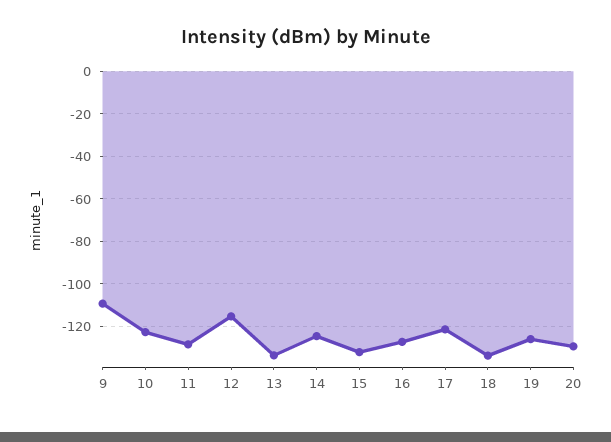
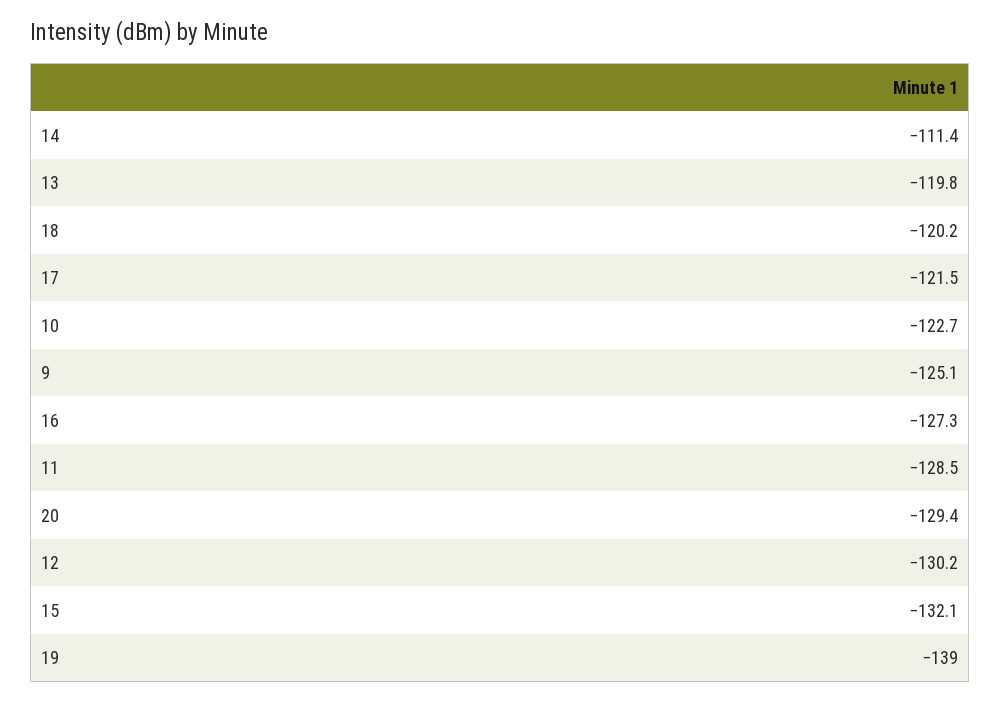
  {
-   "9": -110,
+   "9": -125.1,
    "10": -122.7,
    "11": -128.5,
-   "12": -115,
+   "12": -130.2,
-   "13": -135,
+   "13": -119.8,
-   "14": -125,
+   "14": -111.4,
    "15": -132.1,
    "16": -127.3,
    "17": -121.5,
-   "18": -135,
+   "18": -120.2,
-   "19": -125,
+   "19": -139,
    "20": -129.4
  }

